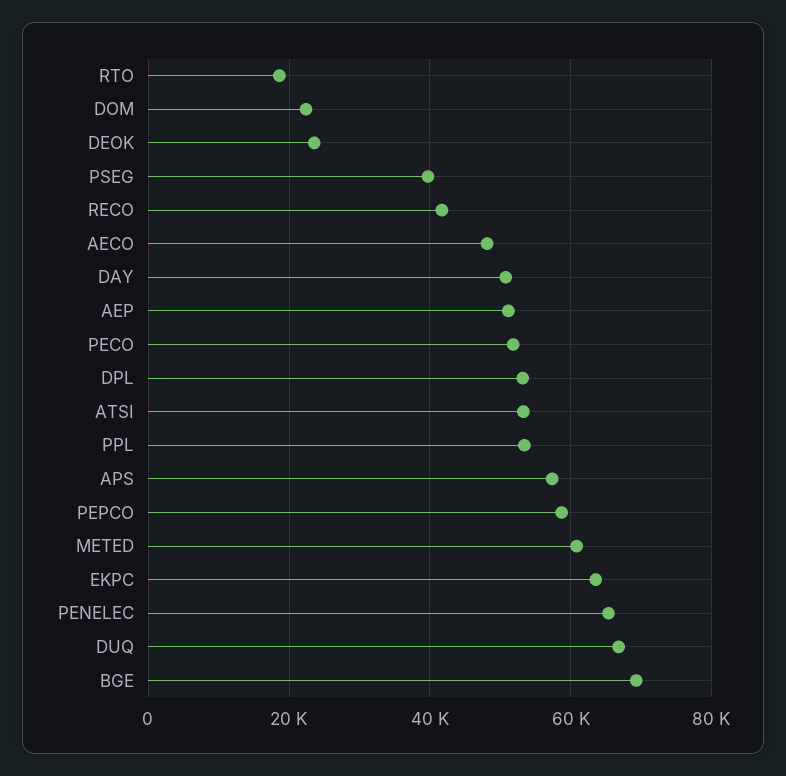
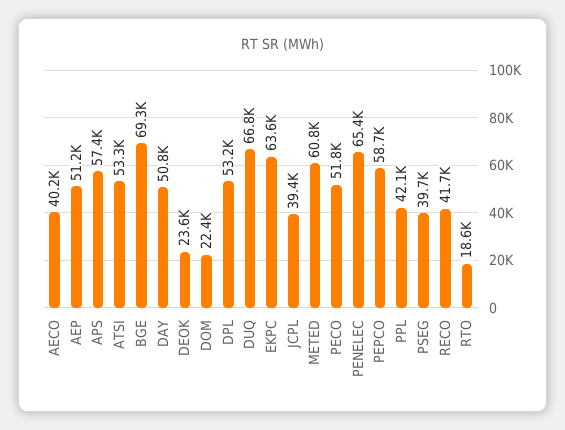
  {
    "RTO": 18600,
    "DOM": 22400,
    "DEOK": 23600,
    "PSEG": 39700,
    "RECO": 41700,
-   "AECO": 48000,
+   "AECO": 40200,
    "DAY": 50800,
    "AEP": 51200,
    "PECO": 51800,
    "DPL": 53200,
    "ATSI": 53300,
-   "PPL": 54000,
+   "PPL": 42100,
    "APS": 57400,
    "PEPCO": 58700,
    "METED": 60800,
    "EKPC": 63600,
    "PENELEC": 65400,
    "DUQ": 66800,
-   "BGE": 69300
+   "BGE": 69300,
+   "JCPL": 39400
  }

